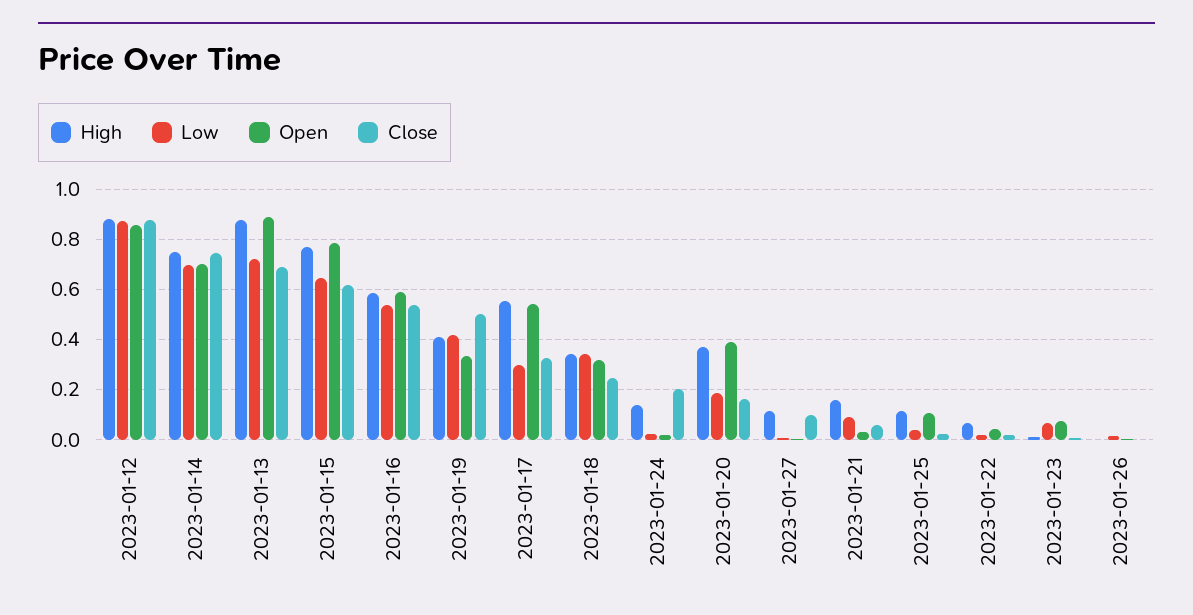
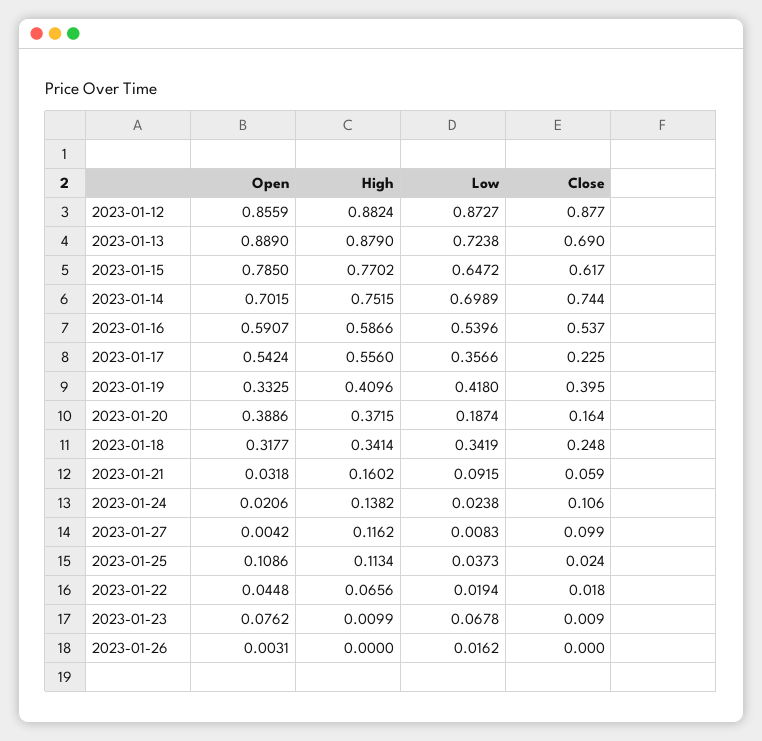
  {
    "High": {
      "2023-01-12": 0.8824,
      "2023-01-14": 0.7515,
      "2023-01-13": 0.879,
      "2023-01-15": 0.7702,
      "2023-01-16": 0.5866,
      "2023-01-19": 0.4096,
      "2023-01-17": 0.556,
      "2023-01-18": 0.3414,
      "2023-01-24": 0.1382,
      "2023-01-20": 0.3715,
      "2023-01-27": 0.1162,
      "2023-01-21": 0.1602,
      "2023-01-25": 0.1134,
      "2023-01-22": 0.0656,
      "2023-01-23": 0.0099,
      "2023-01-26": 0
    },
    "Low": {
      "2023-01-12": 0.8727,
      "2023-01-14": 0.6989,
      "2023-01-13": 0.7238,
      "2023-01-15": 0.6472,
      "2023-01-16": 0.5396,
      "2023-01-19": 0.418,
-     "2023-01-17": 0.3,
+     "2023-01-17": 0.3566,
      "2023-01-18": 0.3419,
      "2023-01-24": 0.0238,
      "2023-01-20": 0.1874,
      "2023-01-27": 0.0083,
      "2023-01-21": 0.0915,
      "2023-01-25": 0.0373,
      "2023-01-22": 0.0194,
      "2023-01-23": 0.0678,
      "2023-01-26": 0.0162
    },
    "Open": {
      "2023-01-12": 0.8559,
      "2023-01-14": 0.7015,
      "2023-01-13": 0.889,
      "2023-01-15": 0.785,
      "2023-01-16": 0.5907,
      "2023-01-19": 0.3325,
      "2023-01-17": 0.5424,
      "2023-01-18": 0.3177,
      "2023-01-24": 0.0206,
      "2023-01-20": 0.3886,
      "2023-01-27": 0.0042,
      "2023-01-21": 0.0318,
      "2023-01-25": 0.1086,
      "2023-01-22": 0.0448,
      "2023-01-23": 0.0762,
      "2023-01-26": 0.0031
    },
    "Close": {
      "2023-01-12": 0.877,
      "2023-01-14": 0.744,
      "2023-01-13": 0.69,
      "2023-01-15": 0.617,
      "2023-01-16": 0.537,
-     "2023-01-19": 0.5,
+     "2023-01-19": 0.395,
-     "2023-01-17": 0.325,
+     "2023-01-17": 0.225,
      "2023-01-18": 0.248,
-     "2023-01-24": 0.2,
+     "2023-01-24": 0.106,
      "2023-01-20": 0.164,
      "2023-01-27": 0.099,
      "2023-01-21": 0.059,
      "2023-01-25": 0.024,
      "2023-01-22": 0.018,
      "2023-01-23": 0.009,
      "2023-01-26": 0
    }
  }

